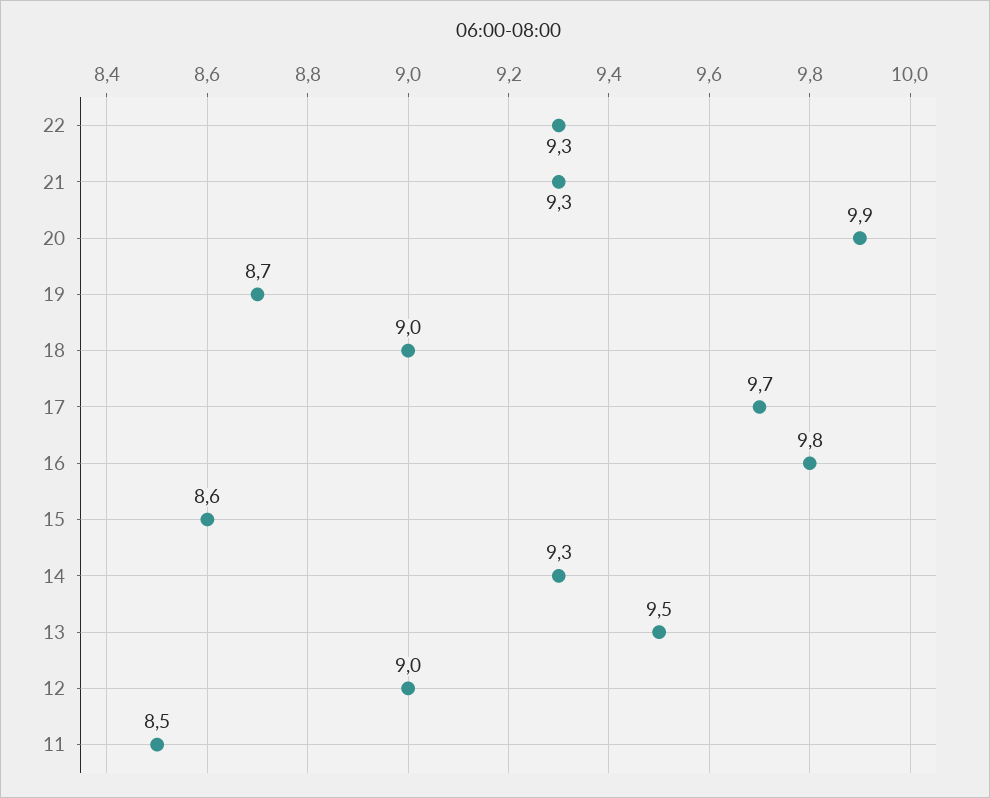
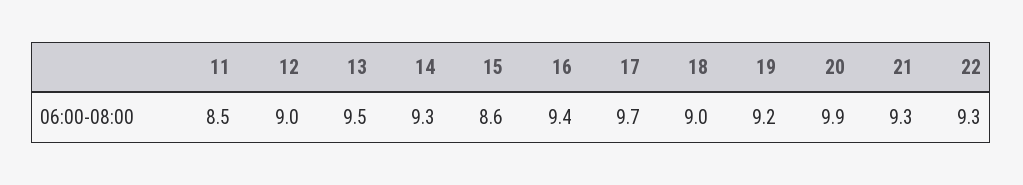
  {
    "22": 9.3,
    "21": 9.3,
    "20": 9.9,
-   "19": 8.7,
+   "19": 9.2,
    "18": 9,
    "17": 9.7,
-   "16": 9.8,
+   "16": 9.4,
    "15": 8.6,
    "14": 9.3,
    "13": 9.5,
    "12": 9,
    "11": 8.5
  }

